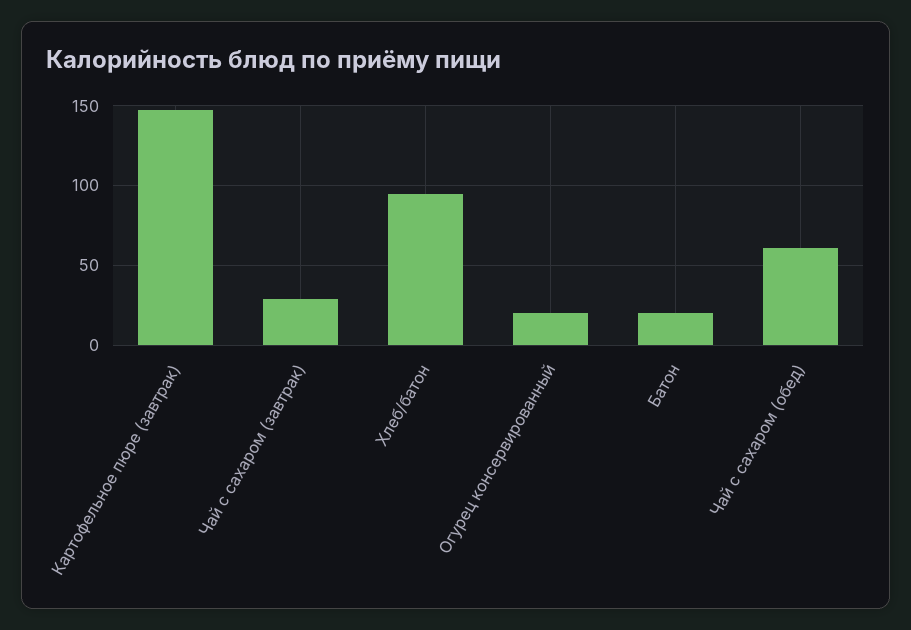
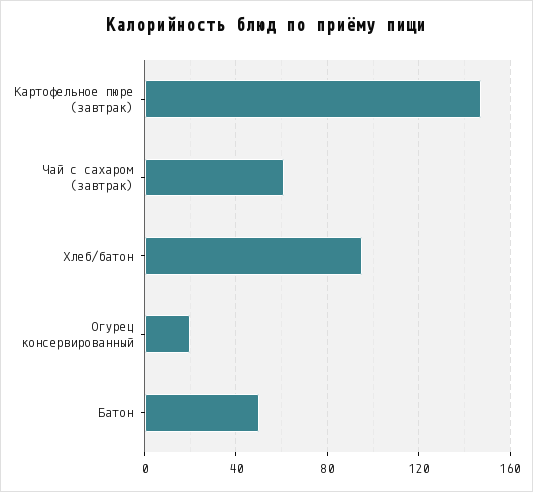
  {
    "Картофельное пюре (завтрак)": 145,
-   "Чай с сахаром (завтрак)": 30,
+   "Чай с сахаром (завтрак)": 60,
    "Хлеб/батон": 95,
    "Огурец консервированный": 20,
-   "Батон": 20,
+   "Батон": 50
-   "Чай с сахаром (обед)": 60
  }

